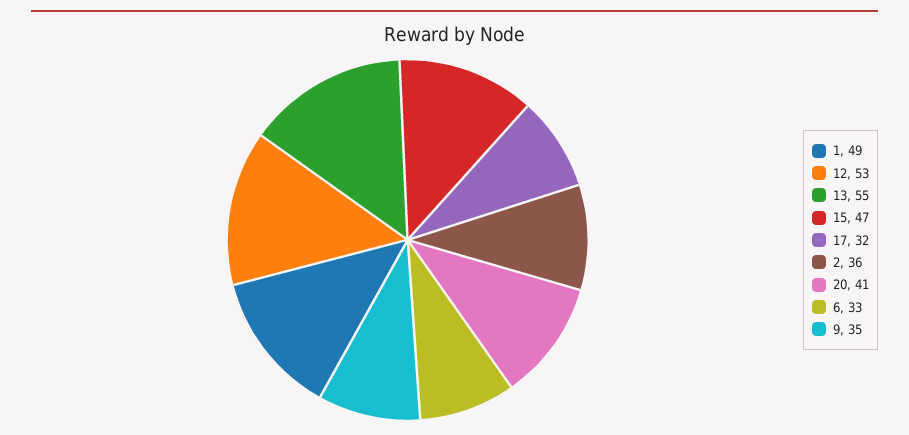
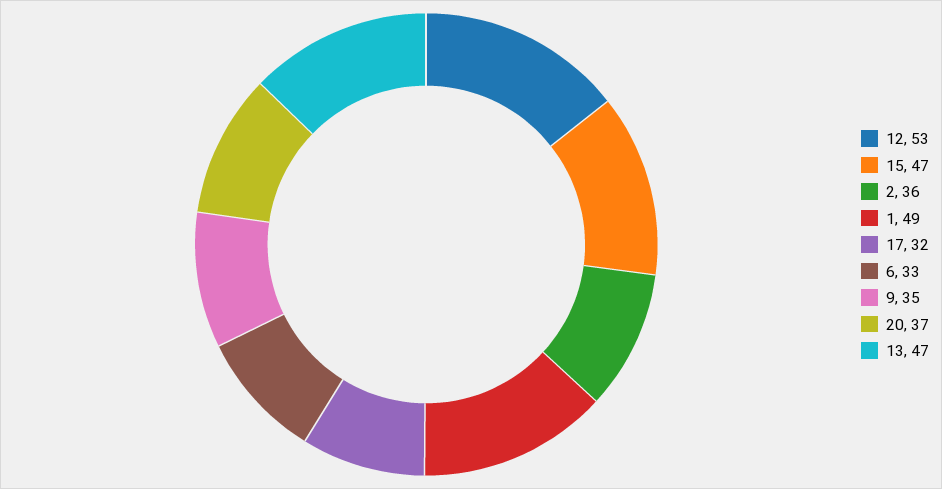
  {
    "1": 49,
    "12": 53,
-   "13": 55,
+   "13": 47,
    "15": 47,
    "17": 32,
    "2": 36,
-   "20": 41,
+   "20": 37,
    "6": 33,
    "9": 35
  }

